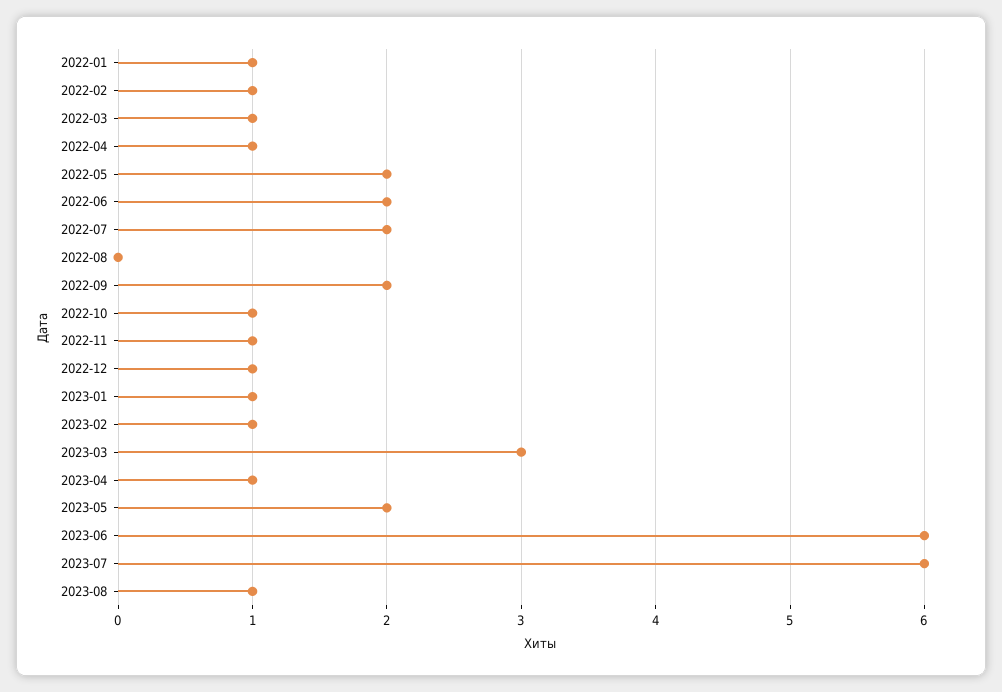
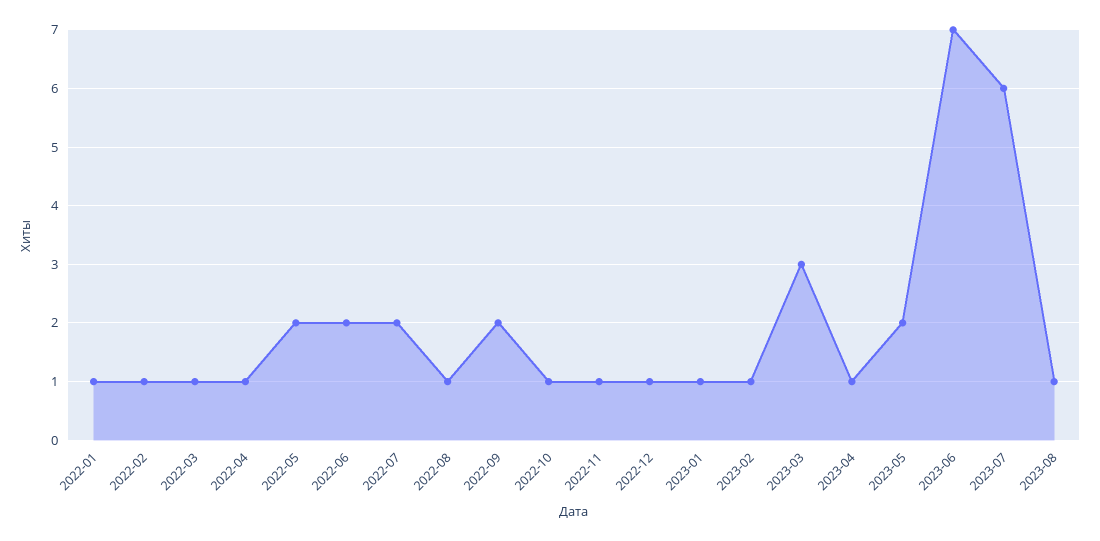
  {
    "2022-01": 1,
    "2022-02": 1,
    "2022-03": 1,
    "2022-04": 1,
    "2022-05": 2,
    "2022-06": 2,
    "2022-07": 2,
-   "2022-08": 0,
+   "2022-08": 1,
    "2022-09": 2,
    "2022-10": 1,
    "2022-11": 1,
    "2022-12": 1,
    "2023-01": 1,
    "2023-02": 1,
    "2023-03": 3,
    "2023-04": 1,
    "2023-05": 2,
-   "2023-06": 6,
+   "2023-06": 7,
    "2023-07": 6,
    "2023-08": 1
  }

